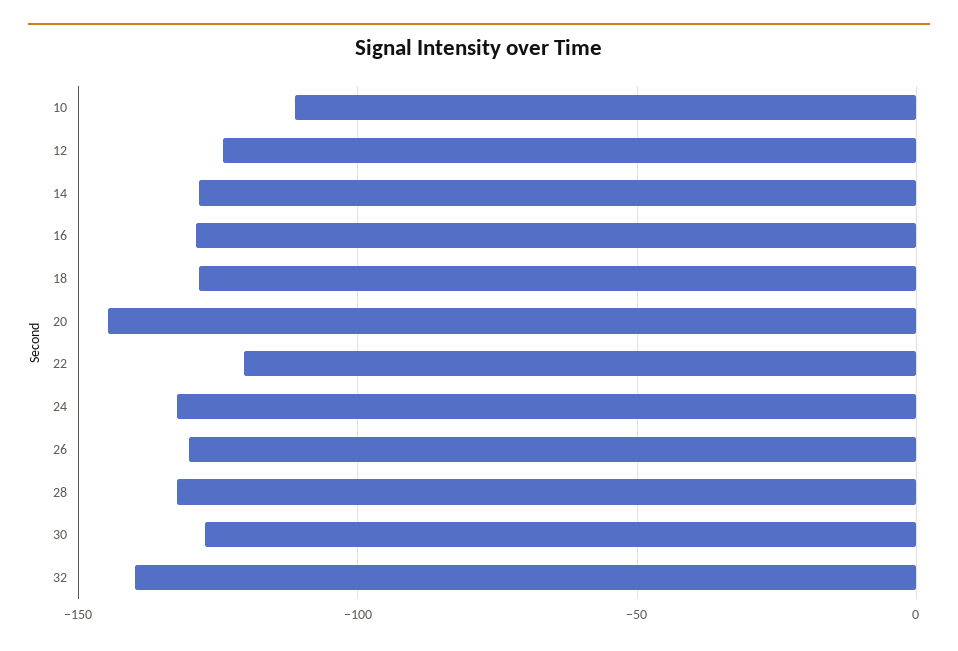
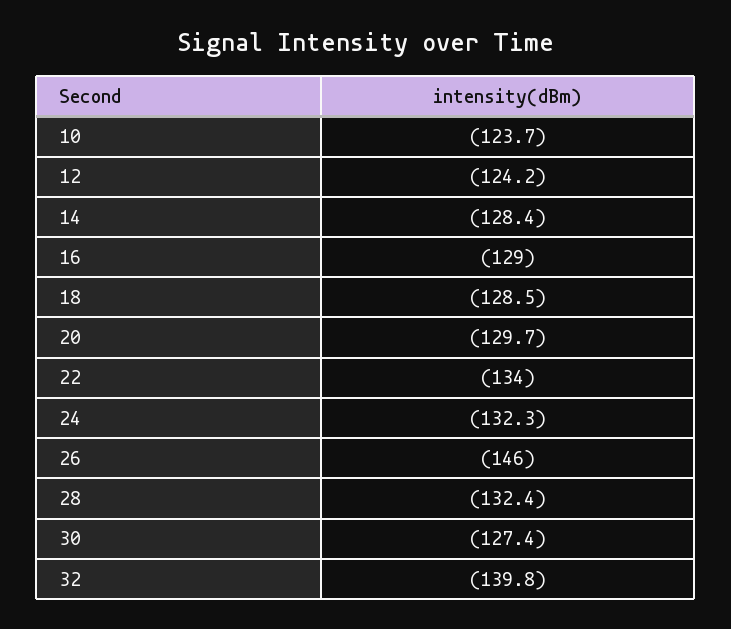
  {
-   "10": -110,
+   "10": -123.7,
    "12": -124.2,
    "14": -128.4,
    "16": -129,
    "18": -128.5,
-   "20": -145,
+   "20": -129.7,
-   "22": -120,
+   "22": -134,
    "24": -132.3,
-   "26": -130,
+   "26": -146,
    "28": -132.4,
    "30": -127.4,
    "32": -139.8
  }

